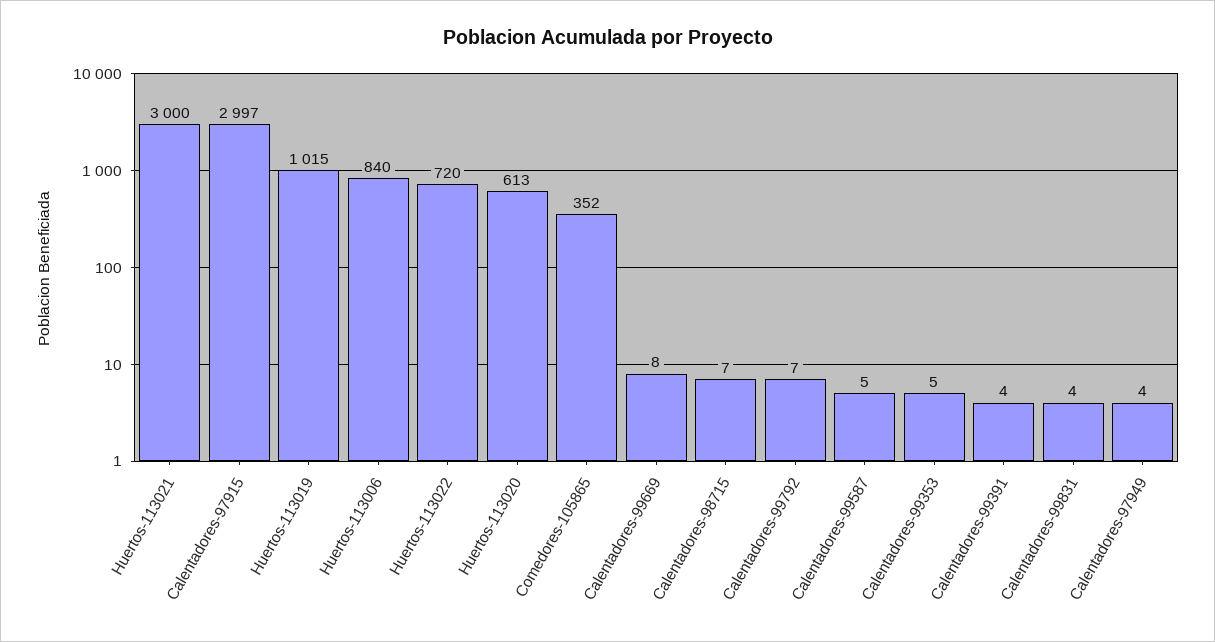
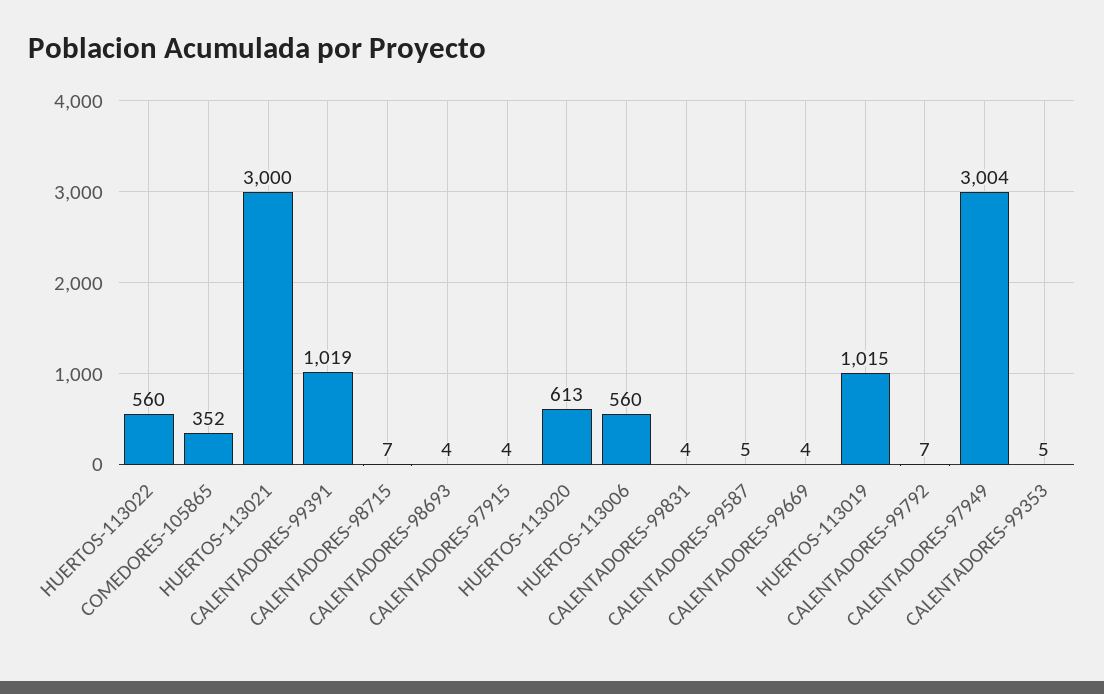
  {
    "Huertos-113021": 3000,
-   "Calentadores-97915": 2997,
+   "Calentadores-97915": 4,
    "Huertos-113019": 1015,
-   "Huertos-113006": 840,
+   "Huertos-113006": 560,
-   "Huertos-113022": 720,
+   "Huertos-113022": 560,
    "Huertos-113020": 613,
    "Comedores-105865": 352,
-   "Calentadores-99669": 8,
+   "Calentadores-99669": 4,
    "Calentadores-98715": 7,
    "Calentadores-99792": 7,
    "Calentadores-99587": 5,
    "Calentadores-99353": 5,
-   "Calentadores-99391": 4,
+   "Calentadores-99391": 1019,
    "Calentadores-99831": 4,
-   "Calentadores-97949": 4
+   "Calentadores-97949": 3004,
+   "CALENTADORES-98693": 4
  }

